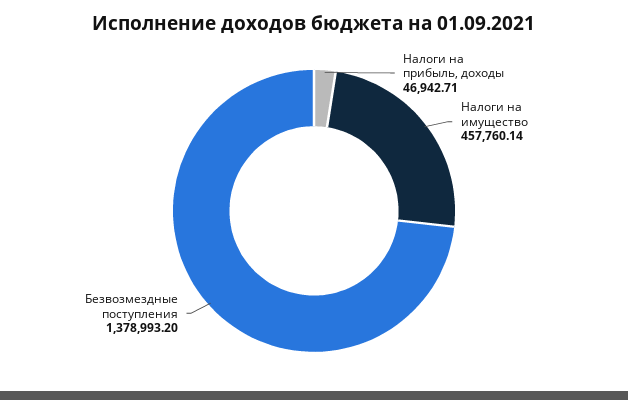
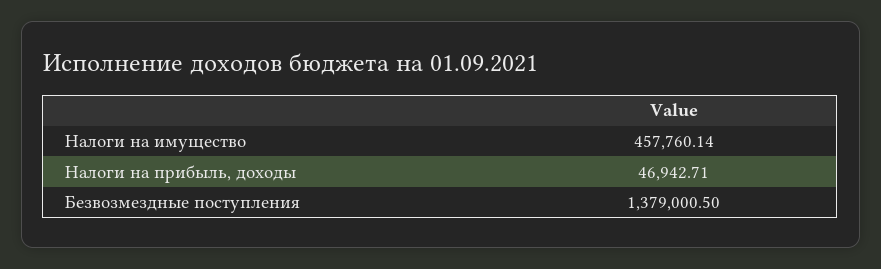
  {
    "Налоги на прибыль, доходы": 46942.71,
    "Налоги на имущество": 457760.14,
-   "Безвозмездные поступления": 1378993.2
+   "Безвозмездные поступления": 1379000.5
  }

